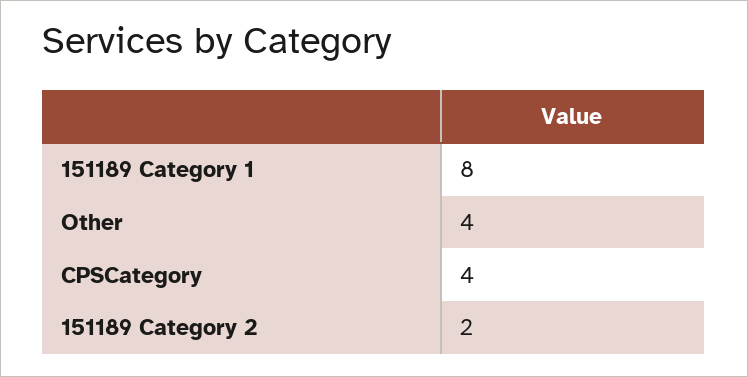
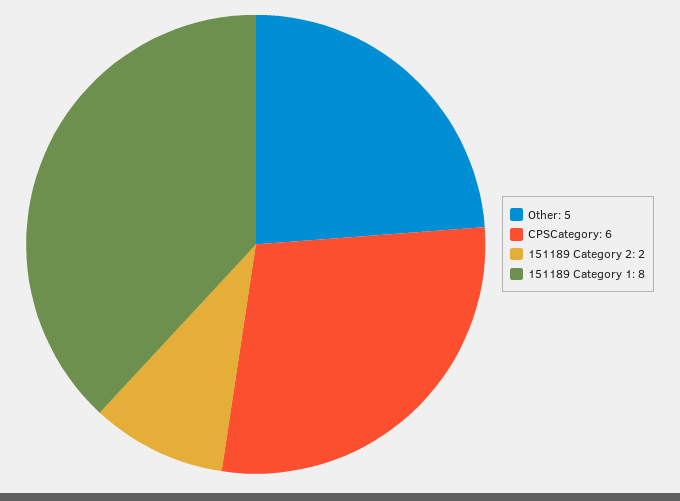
  {
    "151189 Category 1": 8,
-   "Other": 4,
+   "Other": 5,
-   "CPSCategory": 4,
+   "CPSCategory": 6,
    "151189 Category 2": 2
  }

